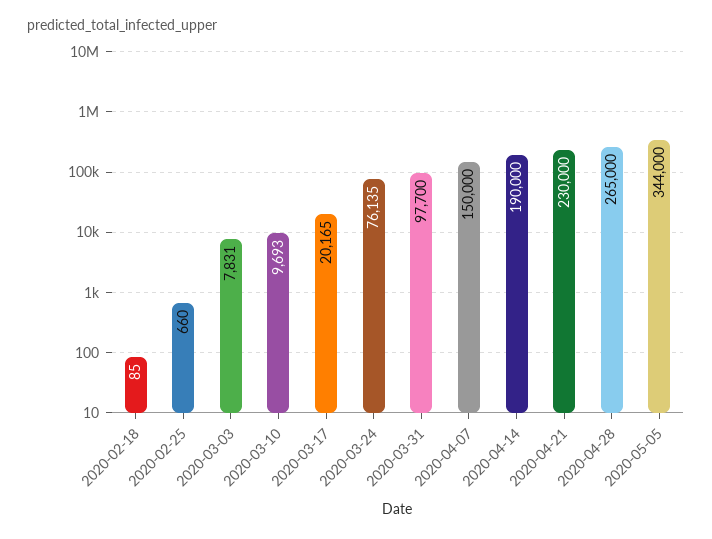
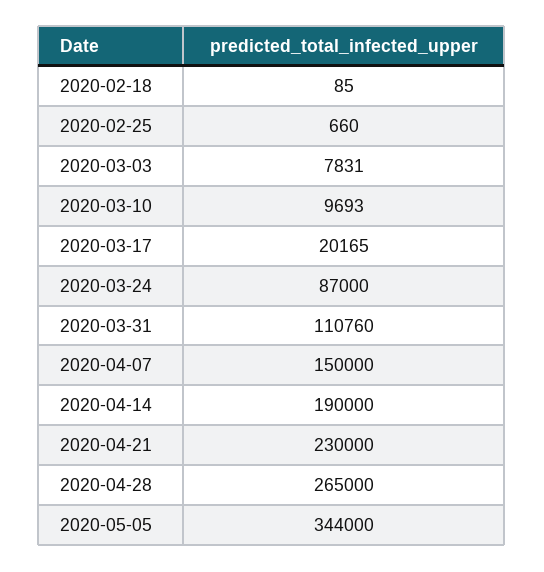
  {
    "2020-02-18": 85,
    "2020-02-25": 660,
    "2020-03-03": 7831,
    "2020-03-10": 9693,
    "2020-03-17": 20165,
-   "2020-03-24": 76135,
+   "2020-03-24": 87000,
-   "2020-03-31": 97700,
+   "2020-03-31": 110760,
    "2020-04-07": 150000,
    "2020-04-14": 190000,
    "2020-04-21": 230000,
    "2020-04-28": 265000,
    "2020-05-05": 344000
  }

